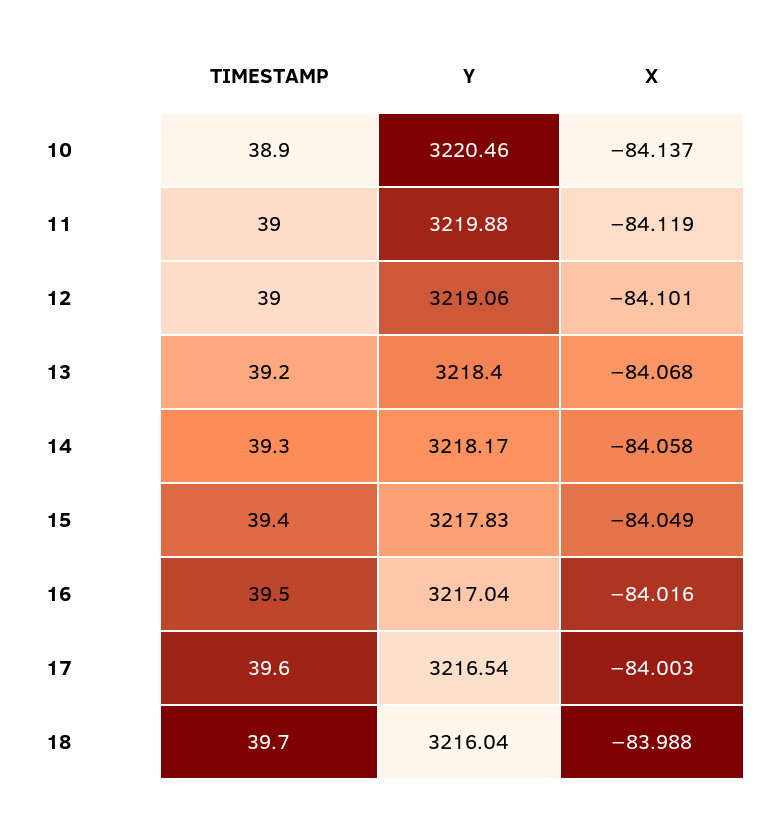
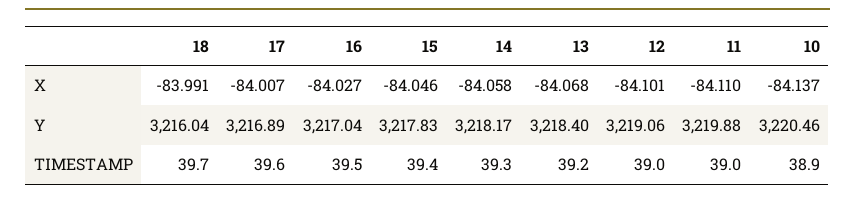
  {
    "TIMESTAMP": {
      "10": 38.9,
      "11": 39,
      "12": 39,
      "13": 39.2,
      "14": 39.3,
      "15": 39.4,
      "16": 39.5,
      "17": 39.6,
      "18": 39.7
    },
    "Y": {
      "10": 3220.46,
      "11": 3219.88,
      "12": 3219.06,
      "13": 3218.4,
      "14": 3218.17,
      "15": 3217.83,
      "16": 3217.04,
-     "17": 3216.54,
+     "17": 3216.89,
      "18": 3216.04
    },
    "X": {
      "10": -84.137,
-     "11": -84.119,
+     "11": -84.11,
      "12": -84.101,
      "13": -84.068,
      "14": -84.058,
-     "15": -84.049,
+     "15": -84.046,
-     "16": -84.016,
+     "16": -84.027,
-     "17": -84.003,
+     "17": -84.007,
-     "18": -83.988
+     "18": -83.991
    }
  }

